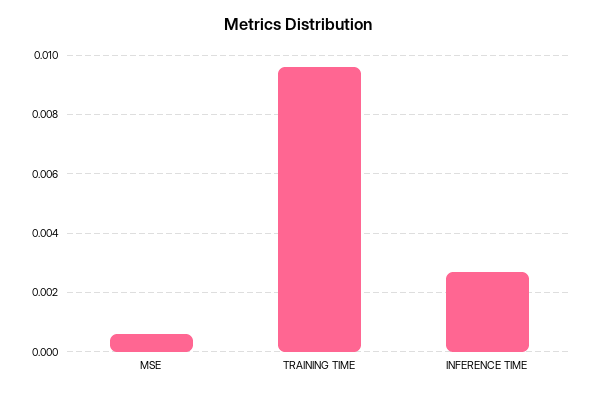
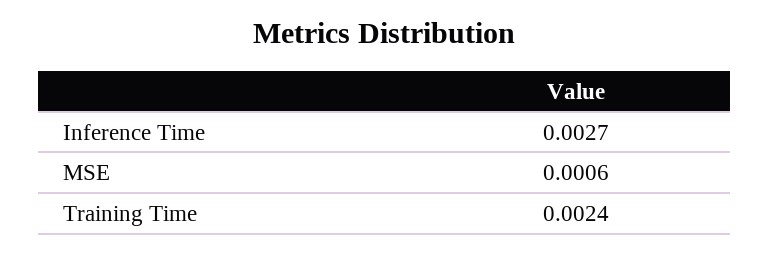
  {
    "MSE": 0.0006,
-   "TRAINING TIME": 0.0095,
+   "TRAINING TIME": 0.0024,
    "INFERENCE TIME": 0.0027
  }

